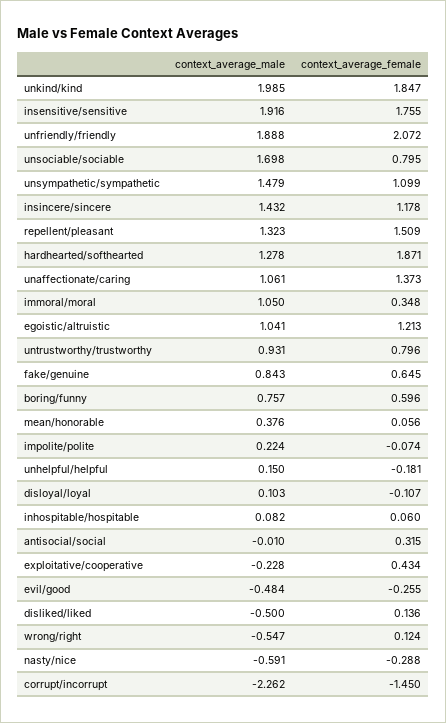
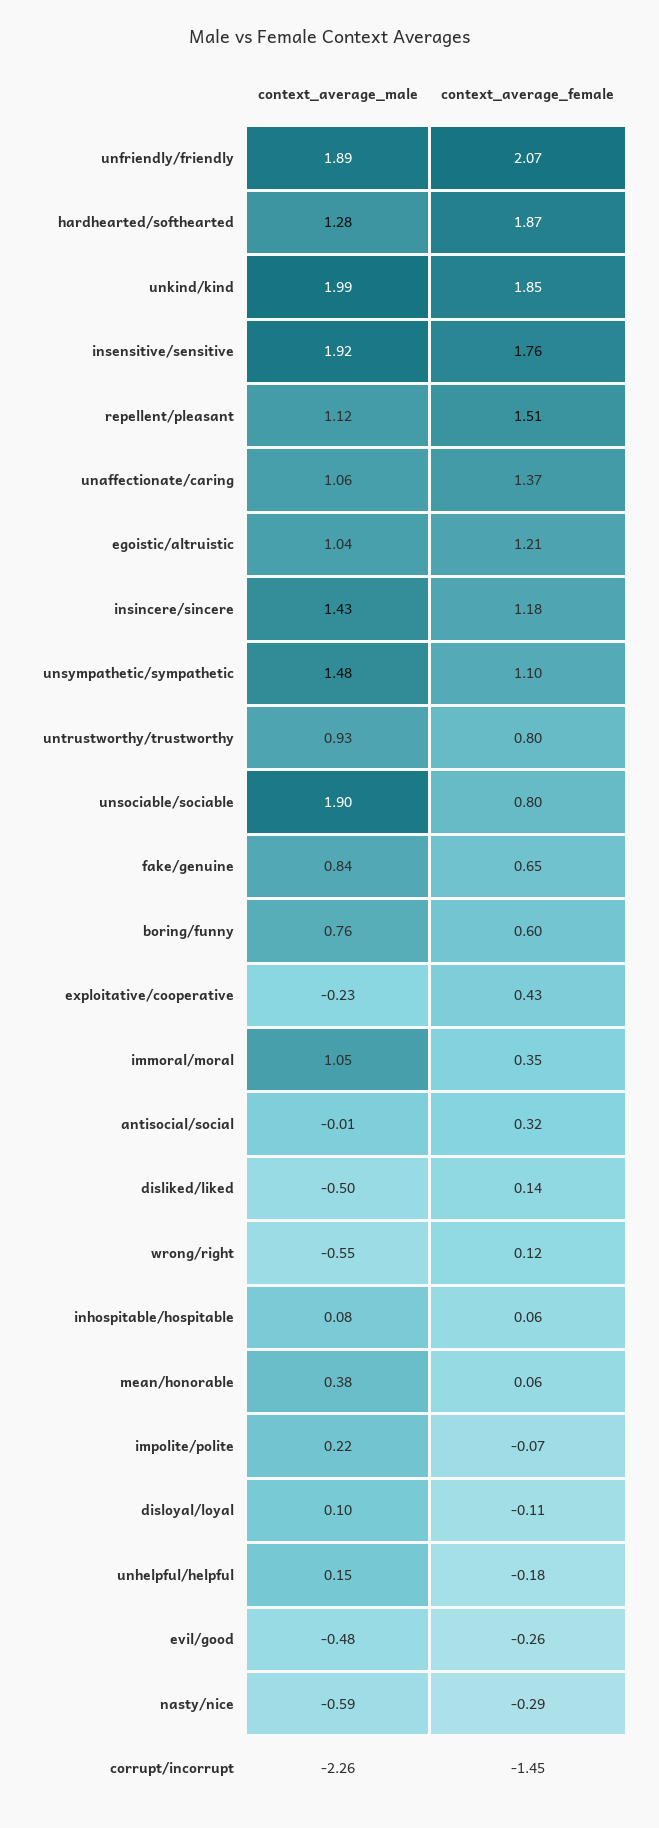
  {
    "context_average_male": {
      "unkind/kind": 1.985,
      "insensitive/sensitive": 1.916,
      "unfriendly/friendly": 1.888,
-     "unsociable/sociable": 1.698,
+     "unsociable/sociable": 1.9,
      "unsympathetic/sympathetic": 1.479,
      "insincere/sincere": 1.432,
-     "repellent/pleasant": 1.323,
+     "repellent/pleasant": 1.12,
      "hardhearted/softhearted": 1.278,
      "unaffectionate/caring": 1.061,
      "immoral/moral": 1.05,
      "egoistic/altruistic": 1.041,
      "untrustworthy/trustworthy": 0.931,
      "fake/genuine": 0.843,
      "boring/funny": 0.757,
      "mean/honorable": 0.376,
      "impolite/polite": 0.224,
      "unhelpful/helpful": 0.15,
      "disloyal/loyal": 0.103,
      "inhospitable/hospitable": 0.082,
      "antisocial/social": -0.01,
      "exploitative/cooperative": -0.228,
      "evil/good": -0.484,
      "disliked/liked": -0.5,
      "wrong/right": -0.547,
      "nasty/nice": -0.591,
      "corrupt/incorrupt": -2.262
    },
    "context_average_female": {
      "unkind/kind": 1.847,
      "insensitive/sensitive": 1.755,
      "unfriendly/friendly": 2.072,
      "unsociable/sociable": 0.795,
      "unsympathetic/sympathetic": 1.099,
      "insincere/sincere": 1.178,
      "repellent/pleasant": 1.509,
      "hardhearted/softhearted": 1.871,
      "unaffectionate/caring": 1.373,
      "immoral/moral": 0.348,
      "egoistic/altruistic": 1.213,
      "untrustworthy/trustworthy": 0.796,
      "fake/genuine": 0.645,
      "boring/funny": 0.596,
      "mean/honorable": 0.056,
      "impolite/polite": -0.074,
      "unhelpful/helpful": -0.181,
      "disloyal/loyal": -0.107,
      "inhospitable/hospitable": 0.06,
      "antisocial/social": 0.315,
      "exploitative/cooperative": 0.434,
      "evil/good": -0.255,
      "disliked/liked": 0.136,
      "wrong/right": 0.124,
      "nasty/nice": -0.288,
      "corrupt/incorrupt": -1.45
    }
  }

